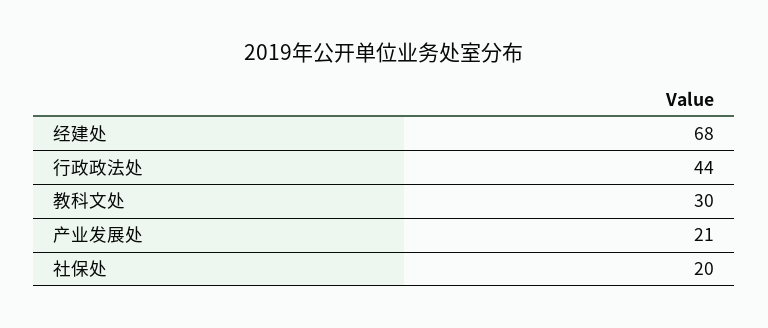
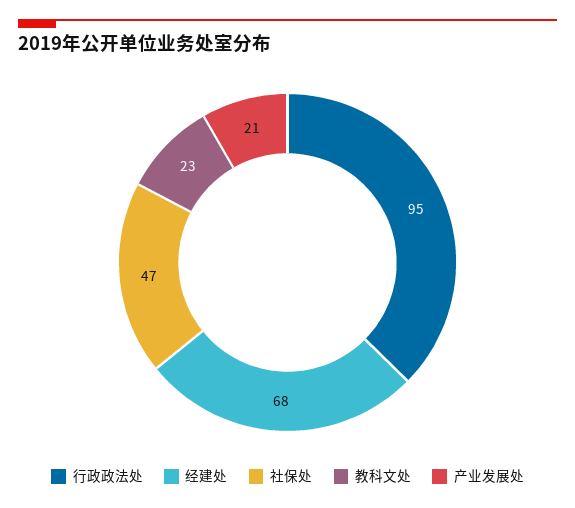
  {
    "经建处": 68,
-   "行政政法处": 44,
+   "行政政法处": 95,
-   "教科文处": 30,
+   "教科文处": 23,
    "产业发展处": 21,
-   "社保处": 20
+   "社保处": 47
  }

